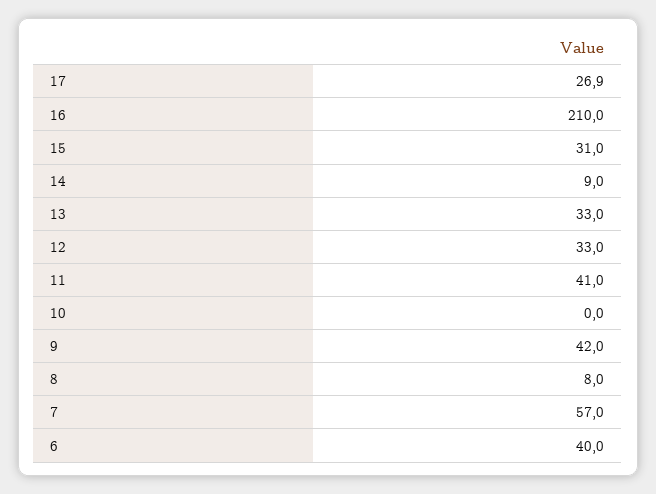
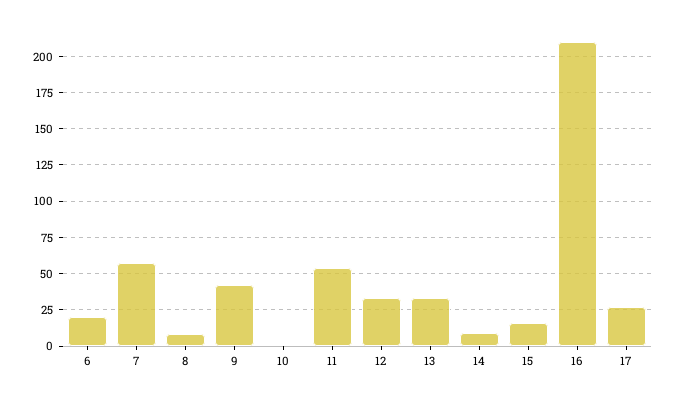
  {
    "17": 26.9,
    "16": 210,
-   "15": 31,
+   "15": 15,
    "14": 9,
    "13": 33,
    "12": 33,
-   "11": 41,
+   "11": 55,
    "10": 0,
    "9": 42,
    "8": 8,
    "7": 57,
-   "6": 40
+   "6": 20
  }

